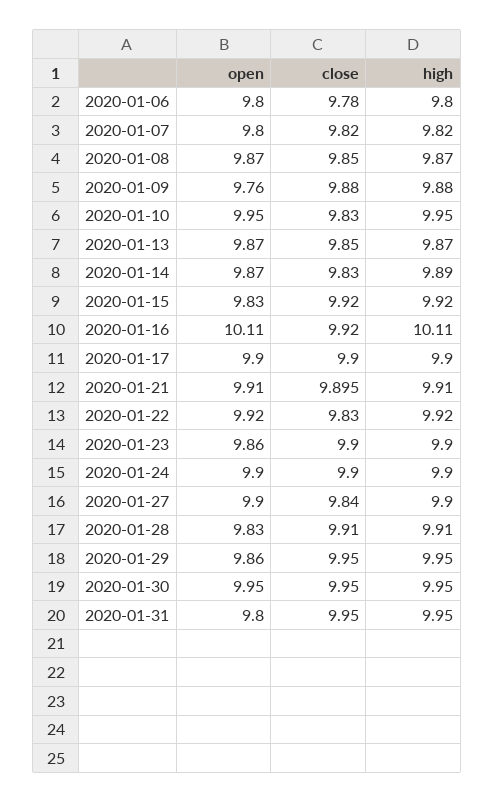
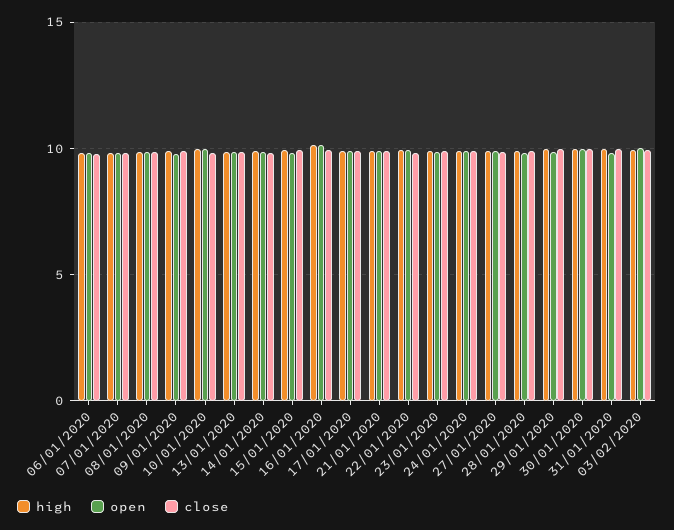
  {
    "open": {
      "2020-01-06": 9.8,
      "2020-01-07": 9.8,
      "2020-01-08": 9.87,
      "2020-01-09": 9.76,
      "2020-01-10": 9.95,
      "2020-01-13": 9.87,
      "2020-01-14": 9.87,
      "2020-01-15": 9.83,
      "2020-01-16": 10.11,
      "2020-01-17": 9.9,
      "2020-01-21": 9.91,
      "2020-01-22": 9.92,
      "2020-01-23": 9.86,
      "2020-01-24": 9.9,
      "2020-01-27": 9.9,
      "2020-01-28": 9.83,
      "2020-01-29": 9.86,
      "2020-01-30": 9.95,
-     "2020-01-31": 9.8
+     "2020-01-31": 9.8,
+     "03/02/2020": 10
    },
    "close": {
      "2020-01-06": 9.78,
      "2020-01-07": 9.82,
      "2020-01-08": 9.85,
      "2020-01-09": 9.88,
      "2020-01-10": 9.83,
      "2020-01-13": 9.85,
      "2020-01-14": 9.83,
      "2020-01-15": 9.92,
      "2020-01-16": 9.92,
      "2020-01-17": 9.9,
      "2020-01-21": 9.895,
      "2020-01-22": 9.83,
      "2020-01-23": 9.9,
      "2020-01-24": 9.9,
      "2020-01-27": 9.84,
      "2020-01-28": 9.91,
      "2020-01-29": 9.95,
      "2020-01-30": 9.95,
-     "2020-01-31": 9.95
+     "2020-01-31": 9.95,
+     "03/02/2020": 10
    },
    "high": {
      "2020-01-06": 9.8,
      "2020-01-07": 9.82,
      "2020-01-08": 9.87,
      "2020-01-09": 9.88,
      "2020-01-10": 9.95,
      "2020-01-13": 9.87,
      "2020-01-14": 9.89,
      "2020-01-15": 9.92,
      "2020-01-16": 10.11,
      "2020-01-17": 9.9,
      "2020-01-21": 9.91,
      "2020-01-22": 9.92,
      "2020-01-23": 9.9,
      "2020-01-24": 9.9,
      "2020-01-27": 9.9,
      "2020-01-28": 9.91,
      "2020-01-29": 9.95,
      "2020-01-30": 9.95,
-     "2020-01-31": 9.95
+     "2020-01-31": 9.95,
+     "03/02/2020": 10
    }
  }

